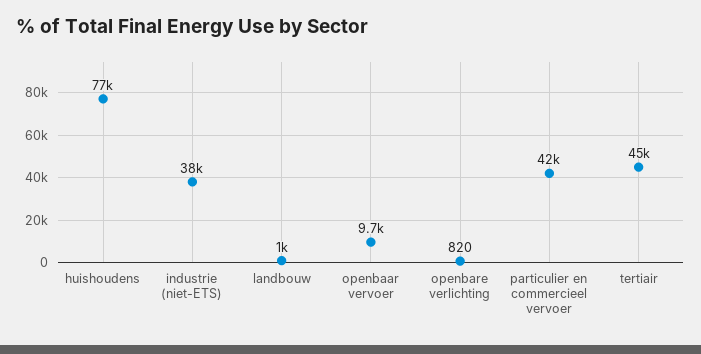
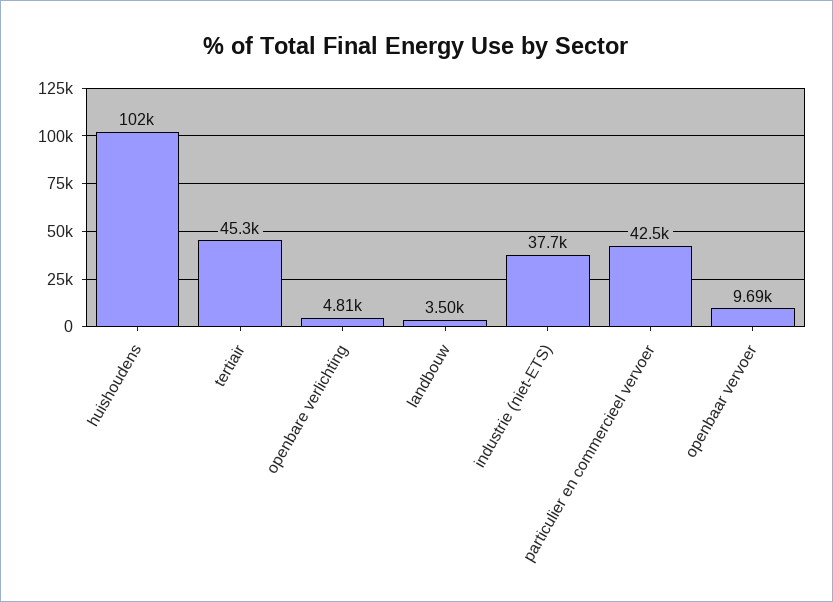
  {
-   "huishoudens": 77000,
+   "huishoudens": 102000,
    "industrie (niet-ETS)": 37700,
-   "landbouw": 1000,
+   "landbouw": 3500,
    "openbaar vervoer": 9690,
-   "openbare verlichting": 820,
+   "openbare verlichting": 4810,
    "particulier en commercieel vervoer": 42500,
    "tertiair": 45300
  }

